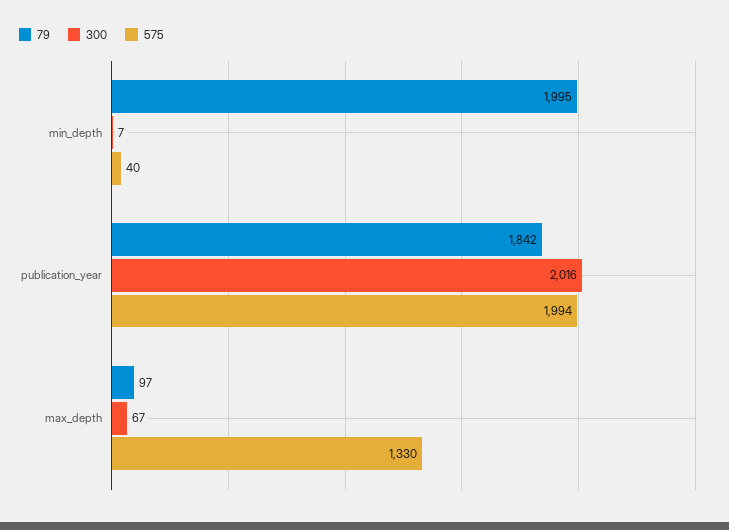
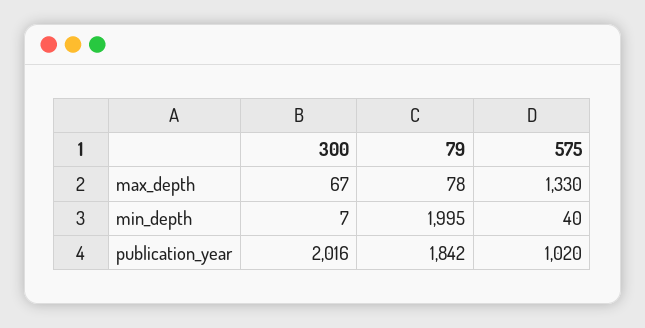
  {
    "79": {
      "min_depth": 1995,
      "publication_year": 1842,
-     "max_depth": 97
+     "max_depth": 78
    },
    "300": {
      "min_depth": 7,
      "publication_year": 2016,
      "max_depth": 67
    },
    "575": {
      "min_depth": 40,
-     "publication_year": 1994,
+     "publication_year": 1020,
      "max_depth": 1330
    }
  }

